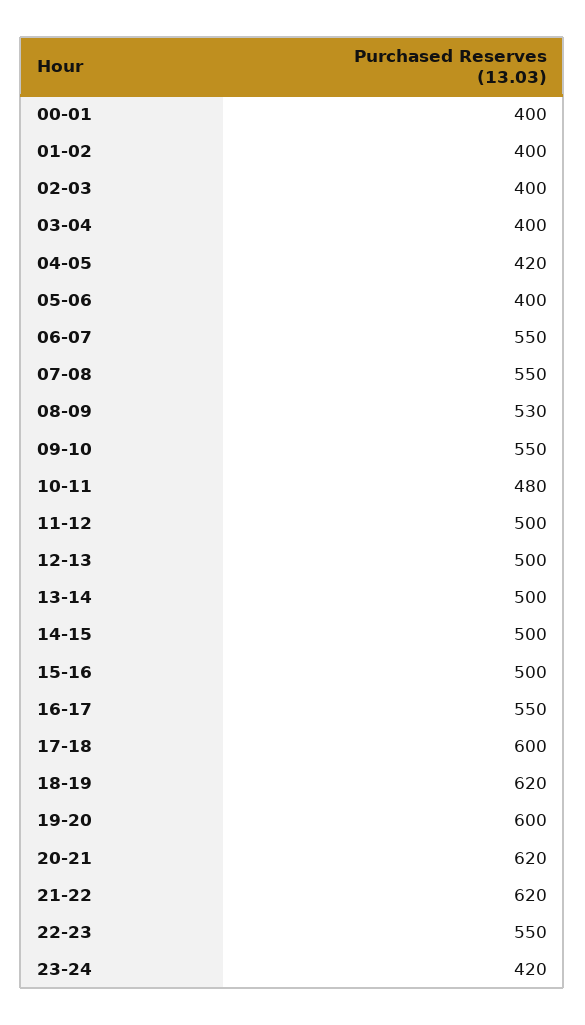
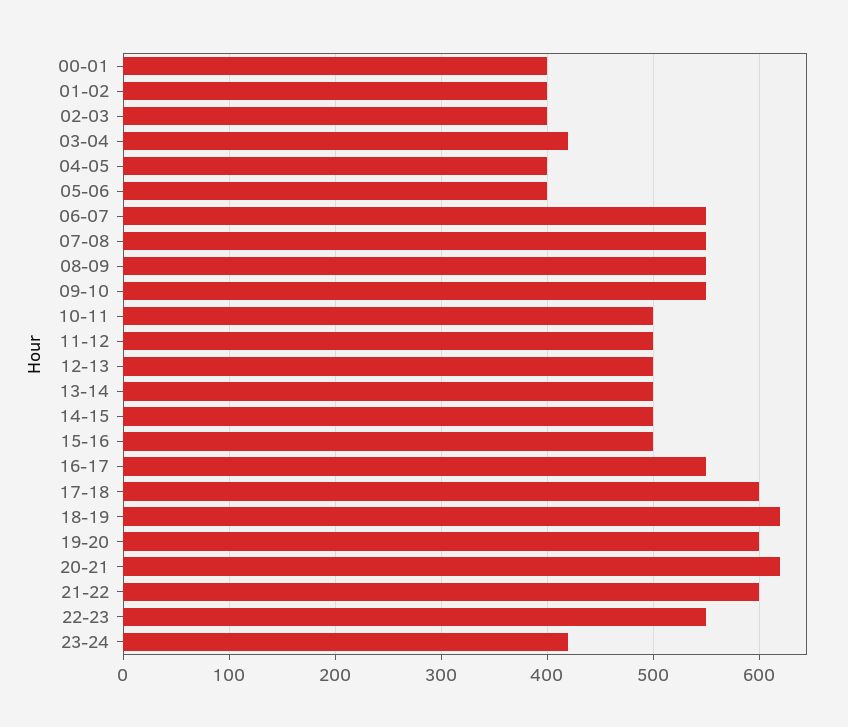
  {
    "00-01": 400,
    "01-02": 400,
    "02-03": 400,
-   "03-04": 400,
+   "03-04": 420,
-   "04-05": 420,
+   "04-05": 400,
    "05-06": 400,
    "06-07": 550,
    "07-08": 550,
-   "08-09": 530,
+   "08-09": 550,
    "09-10": 550,
-   "10-11": 480,
+   "10-11": 500,
    "11-12": 500,
    "12-13": 500,
    "13-14": 500,
    "14-15": 500,
    "15-16": 500,
    "16-17": 550,
    "17-18": 600,
    "18-19": 620,
    "19-20": 600,
    "20-21": 620,
-   "21-22": 620,
+   "21-22": 600,
    "22-23": 550,
    "23-24": 420
  }

